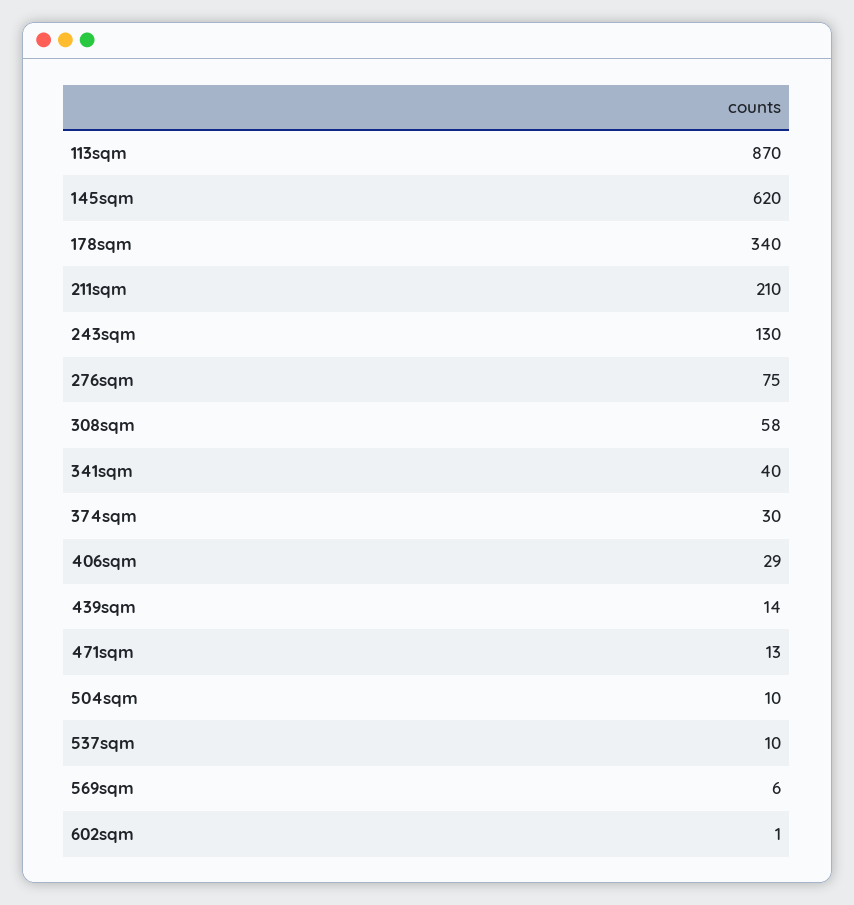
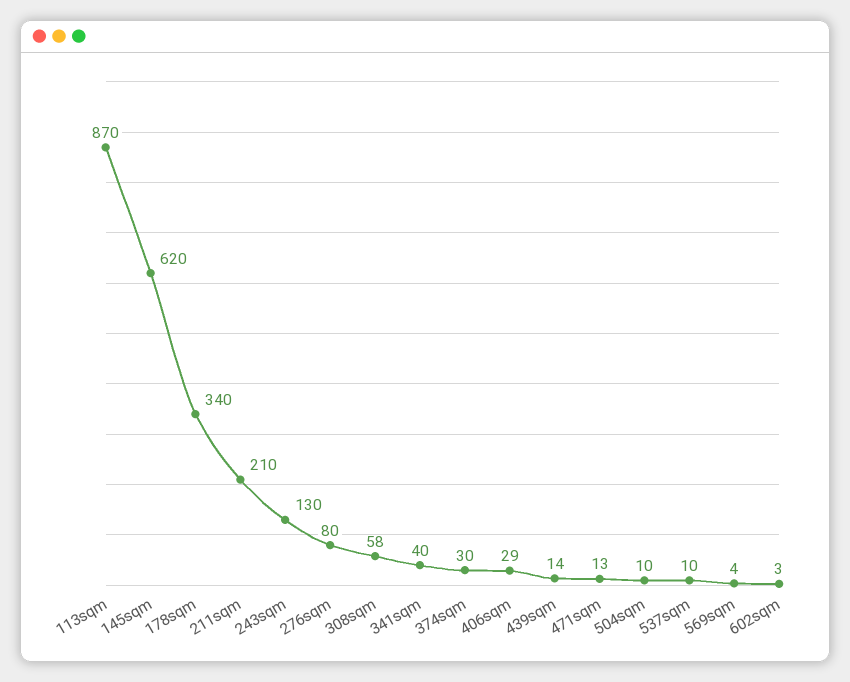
  {
    "113sqm": 870,
    "145sqm": 620,
    "178sqm": 340,
    "211sqm": 210,
    "243sqm": 130,
-   "276sqm": 75,
+   "276sqm": 80,
    "308sqm": 58,
    "341sqm": 40,
    "374sqm": 30,
    "406sqm": 29,
    "439sqm": 14,
    "471sqm": 13,
    "504sqm": 10,
    "537sqm": 10,
-   "569sqm": 6,
+   "569sqm": 4,
-   "602sqm": 1
+   "602sqm": 3
  }

